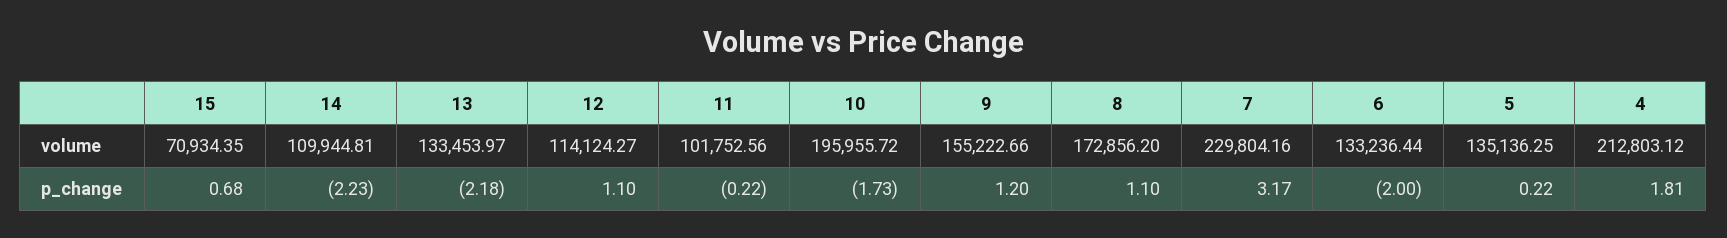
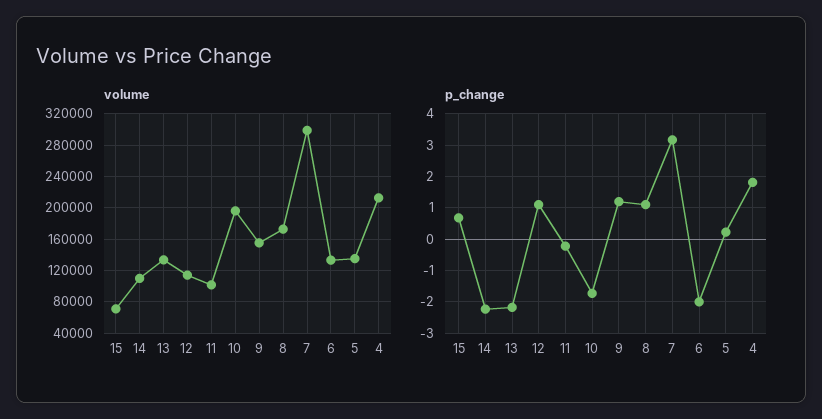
  {
    "volume": {
      "15": 70934.35,
      "14": 109944.81,
      "13": 133453.97,
      "12": 114124.27,
      "11": 101752.56,
      "10": 195955.72,
      "9": 155222.66,
      "8": 172856.2,
-     "7": 229804.16,
+     "7": 300000,
      "6": 133236.44,
      "5": 135136.25,
      "4": 212803.12
    },
    "p_change": {
      "15": 0.68,
      "14": -2.23,
      "13": -2.18,
      "12": 1.1,
      "11": -0.22,
      "10": -1.73,
      "9": 1.2,
      "8": 1.1,
      "7": 3.17,
      "6": -2,
      "5": 0.22,
      "4": 1.81
    }
  }

